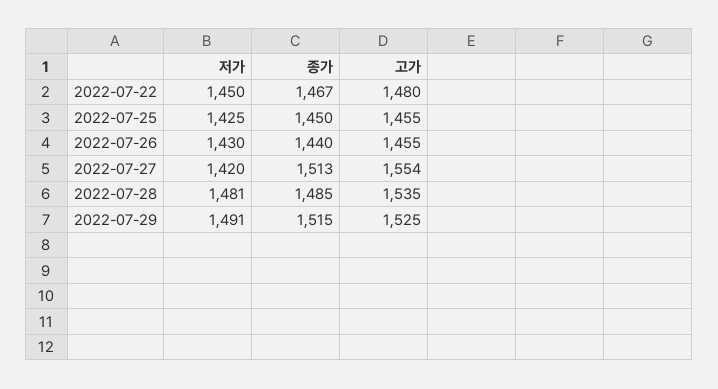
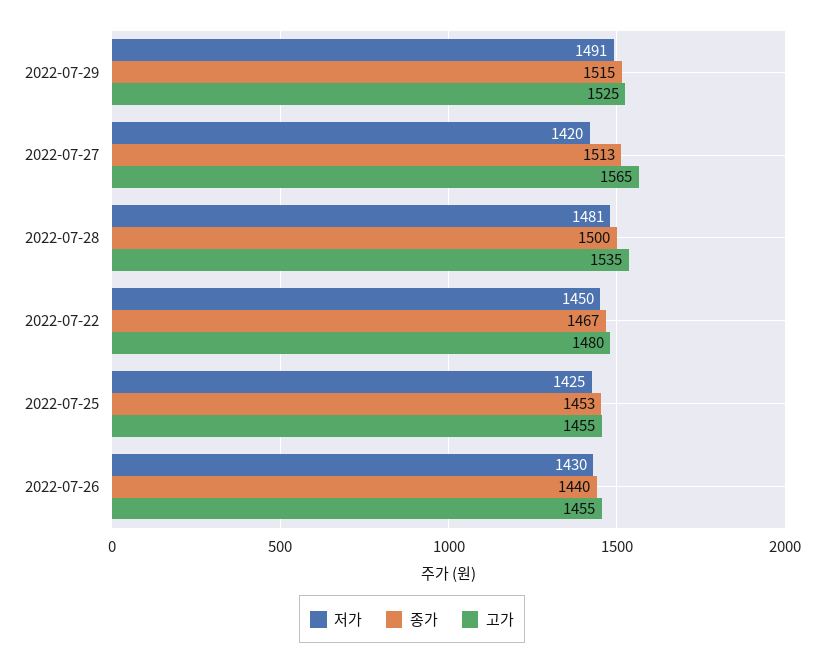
  {
    "저가": {
      "2022-07-22": 1450,
      "2022-07-25": 1425,
      "2022-07-26": 1430,
      "2022-07-27": 1420,
      "2022-07-28": 1481,
      "2022-07-29": 1491
    },
    "종가": {
      "2022-07-22": 1467,
-     "2022-07-25": 1450,
+     "2022-07-25": 1453,
      "2022-07-26": 1440,
      "2022-07-27": 1513,
-     "2022-07-28": 1485,
+     "2022-07-28": 1500,
      "2022-07-29": 1515
    },
    "고가": {
      "2022-07-22": 1480,
      "2022-07-25": 1455,
      "2022-07-26": 1455,
-     "2022-07-27": 1554,
+     "2022-07-27": 1565,
      "2022-07-28": 1535,
      "2022-07-29": 1525
    }
  }

